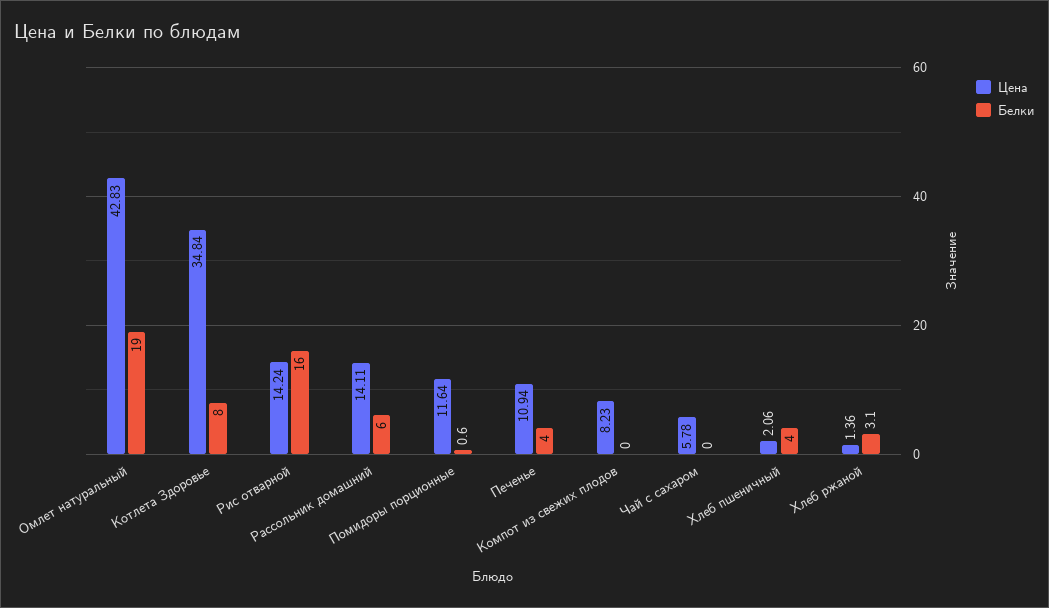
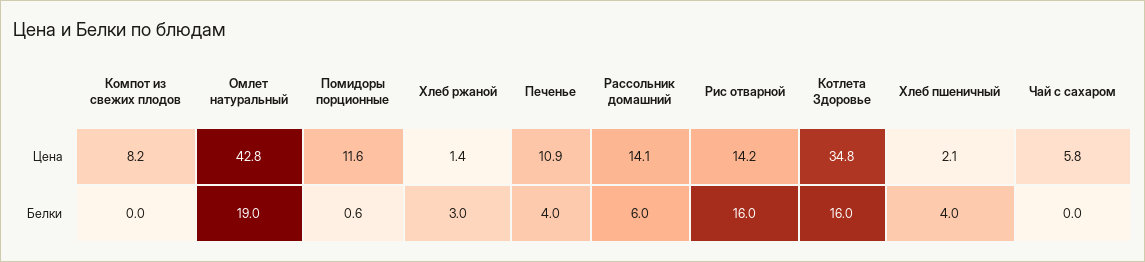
  {
    "Цена": {
      "Омлет натуральный": 42.83,
      "Котлета Здоровье": 34.84,
      "Рис отварной": 14.24,
      "Рассольник домашний": 14.11,
      "Помидоры порционные": 11.64,
      "Печенье": 10.94,
      "Компот из свежих плодов": 8.23,
      "Чай с сахаром": 5.78,
      "Хлеб пшеничный": 2.06,
      "Хлеб ржаной": 1.36
    },
    "Белки": {
      "Омлет натуральный": 19,
-     "Котлета Здоровье": 8,
+     "Котлета Здоровье": 16,
      "Рис отварной": 16,
      "Рассольник домашний": 6,
      "Помидоры порционные": 0.6,
      "Печенье": 4,
      "Компот из свежих плодов": 0,
      "Чай с сахаром": 0,
      "Хлеб пшеничный": 4,
-     "Хлеб ржаной": 3.1
+     "Хлеб ржаной": 3
    }
  }

